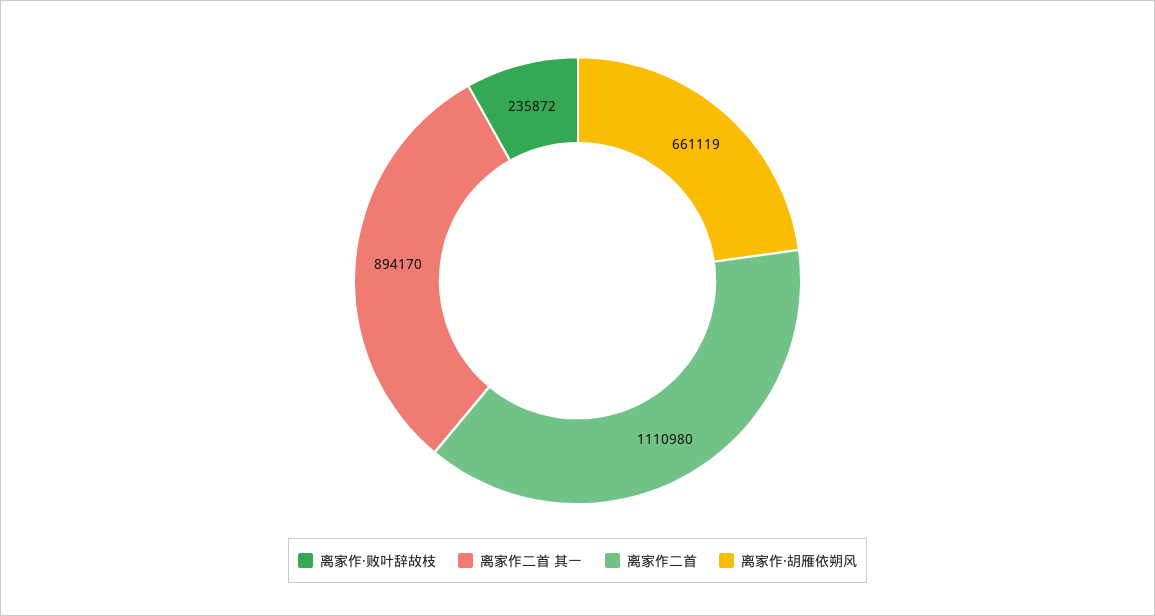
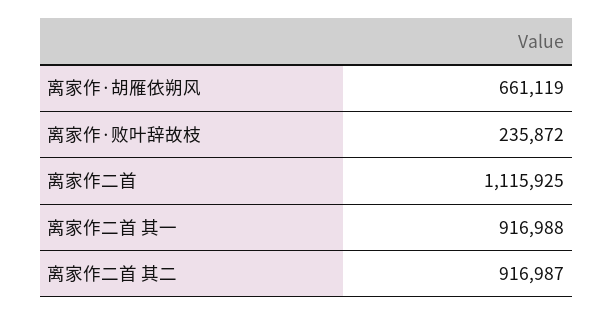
  {
    "离家作·败叶辞故枝": 235872,
-   "离家作二首 其一": 894170,
+   "离家作二首 其一": 916988,
-   "离家作二首": 1110980,
+   "离家作二首": 1115925,
-   "离家作·胡雁依朔风": 661119
+   "离家作·胡雁依朔风": 661119,
+   "离家作二首 其二": 916987
  }

